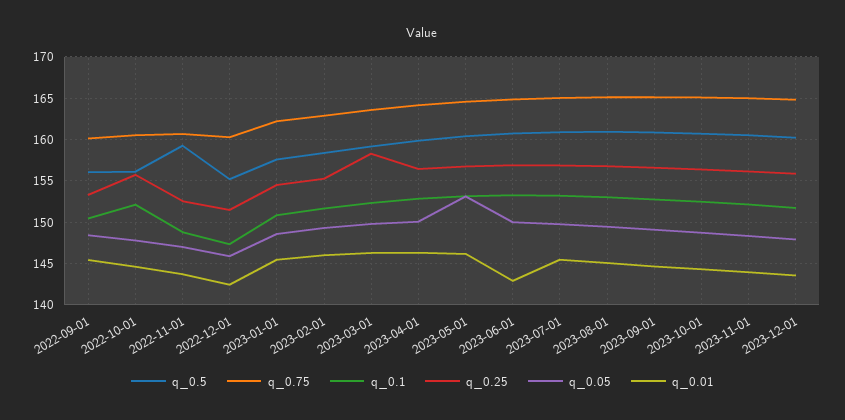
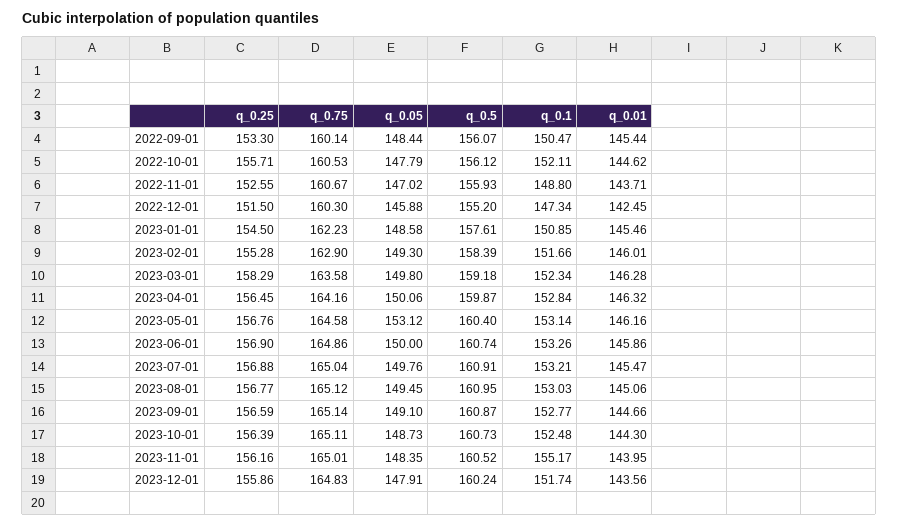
  {
    "q_0.5": {
      "2022-09-01": 156.07,
      "2022-10-01": 156.12,
-     "2022-11-01": 159,
+     "2022-11-01": 155.93,
      "2022-12-01": 155.2,
      "2023-01-01": 157.61,
      "2023-02-01": 158.39,
      "2023-03-01": 159.18,
      "2023-04-01": 159.87,
      "2023-05-01": 160.4,
      "2023-06-01": 160.74,
      "2023-07-01": 160.91,
      "2023-08-01": 160.95,
      "2023-09-01": 160.87,
      "2023-10-01": 160.73,
      "2023-11-01": 160.52,
      "2023-12-01": 160.24
    },
    "q_0.75": {
      "2022-09-01": 160.14,
      "2022-10-01": 160.53,
      "2022-11-01": 160.67,
      "2022-12-01": 160.3,
      "2023-01-01": 162.23,
      "2023-02-01": 162.9,
      "2023-03-01": 163.58,
      "2023-04-01": 164.16,
      "2023-05-01": 164.58,
      "2023-06-01": 164.86,
      "2023-07-01": 165.04,
      "2023-08-01": 165.12,
      "2023-09-01": 165.14,
      "2023-10-01": 165.11,
      "2023-11-01": 165.01,
      "2023-12-01": 164.83
    },
    "q_0.1": {
      "2022-09-01": 150.47,
      "2022-10-01": 152.11,
      "2022-11-01": 148.8,
      "2022-12-01": 147.34,
      "2023-01-01": 150.85,
      "2023-02-01": 151.66,
      "2023-03-01": 152.34,
      "2023-04-01": 152.84,
      "2023-05-01": 153.14,
      "2023-06-01": 153.26,
      "2023-07-01": 153.21,
      "2023-08-01": 153.03,
      "2023-09-01": 152.77,
      "2023-10-01": 152.48,
-     "2023-11-01": 152,
+     "2023-11-01": 155.17,
      "2023-12-01": 151.74
    },
    "q_0.25": {
      "2022-09-01": 153.3,
      "2022-10-01": 155.71,
      "2022-11-01": 152.55,
      "2022-12-01": 151.5,
      "2023-01-01": 154.5,
      "2023-02-01": 155.28,
      "2023-03-01": 158.29,
      "2023-04-01": 156.45,
      "2023-05-01": 156.76,
      "2023-06-01": 156.9,
      "2023-07-01": 156.88,
      "2023-08-01": 156.77,
      "2023-09-01": 156.59,
      "2023-10-01": 156.39,
      "2023-11-01": 156.16,
      "2023-12-01": 155.86
    },
    "q_0.05": {
      "2022-09-01": 148.44,
      "2022-10-01": 147.79,
      "2022-11-01": 147.02,
      "2022-12-01": 145.88,
      "2023-01-01": 148.58,
      "2023-02-01": 149.3,
      "2023-03-01": 149.8,
      "2023-04-01": 150.06,
      "2023-05-01": 153.12,
      "2023-06-01": 150,
      "2023-07-01": 149.76,
      "2023-08-01": 149.45,
      "2023-09-01": 149.1,
      "2023-10-01": 148.73,
      "2023-11-01": 148.35,
      "2023-12-01": 147.91
    },
    "q_0.01": {
      "2022-09-01": 145.44,
      "2022-10-01": 144.62,
      "2022-11-01": 143.71,
      "2022-12-01": 142.45,
      "2023-01-01": 145.46,
      "2023-02-01": 146.01,
      "2023-03-01": 146.28,
      "2023-04-01": 146.32,
      "2023-05-01": 146.16,
-     "2023-06-01": 143,
+     "2023-06-01": 145.86,
      "2023-07-01": 145.47,
      "2023-08-01": 145.06,
      "2023-09-01": 144.66,
      "2023-10-01": 144.3,
      "2023-11-01": 143.95,
      "2023-12-01": 143.56
    }
  }

